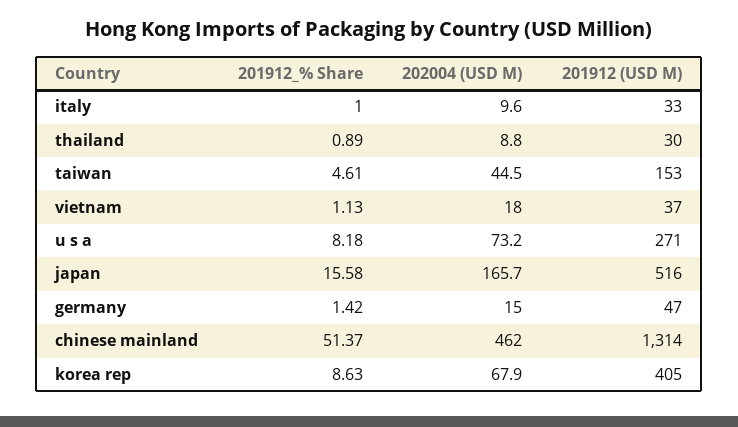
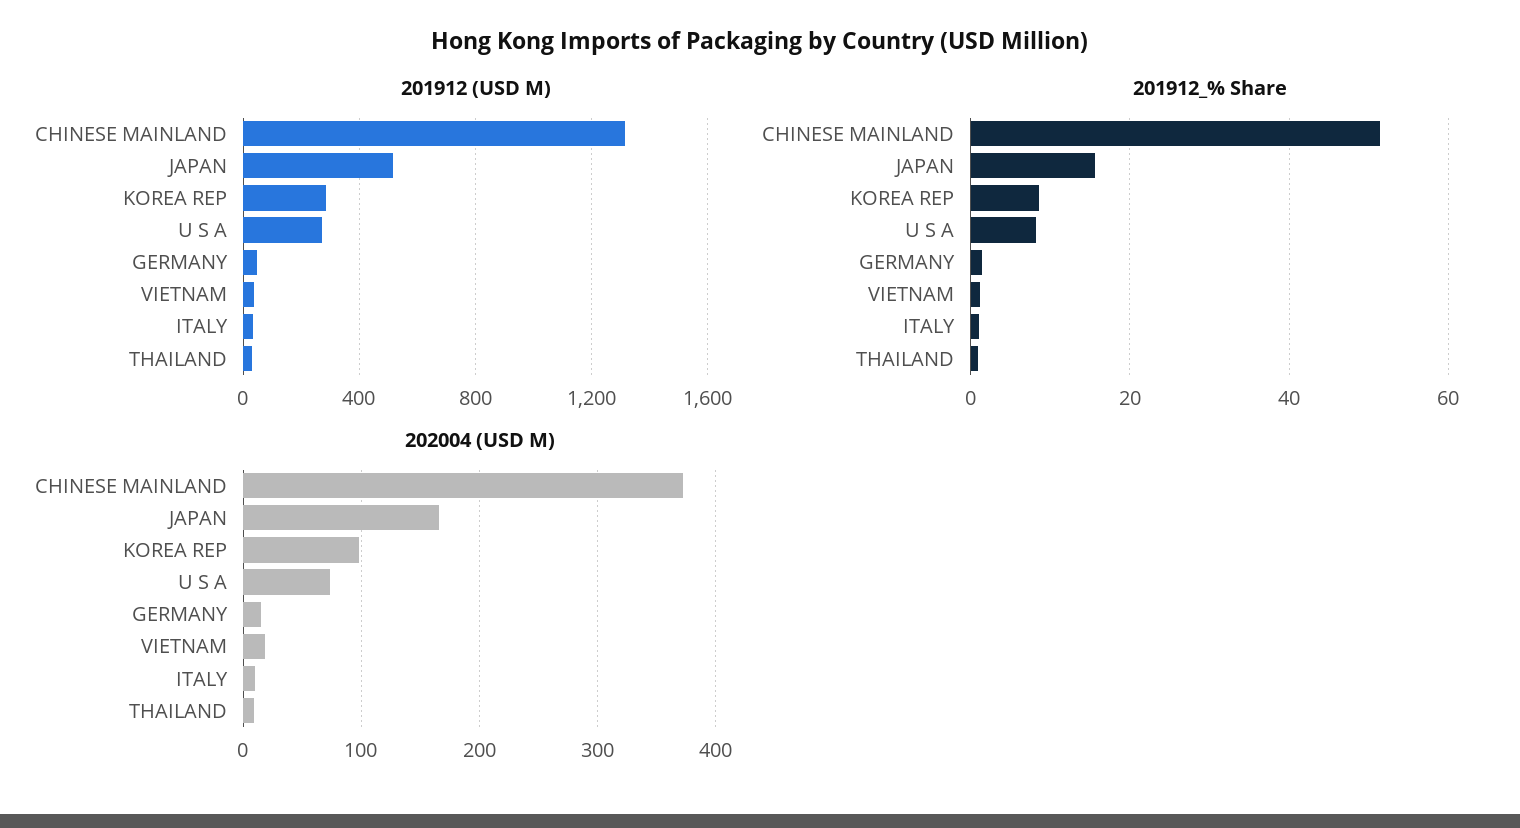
  {
    "201912_% Share": {
      "italy": 1,
      "thailand": 0.89,
-     "taiwan": 4.61,
      "vietnam": 1.13,
      "u s a": 8.18,
      "japan": 15.58,
      "germany": 1.42,
      "chinese mainland": 51.37,
      "korea rep": 8.63
    },
    "202004 (USD M)": {
      "italy": 9.6,
      "thailand": 8.8,
-     "taiwan": 44.5,
      "vietnam": 18,
      "u s a": 73.2,
      "japan": 165.7,
      "germany": 15,
-     "chinese mainland": 462,
+     "chinese mainland": 370,
-     "korea rep": 67.9
+     "korea rep": 100
    },
    "201912 (USD M)": {
      "italy": 33,
      "thailand": 30,
-     "taiwan": 153,
      "vietnam": 37,
      "u s a": 271,
      "japan": 516,
      "germany": 47,
      "chinese mainland": 1314,
-     "korea rep": 405
+     "korea rep": 300
    }
  }

